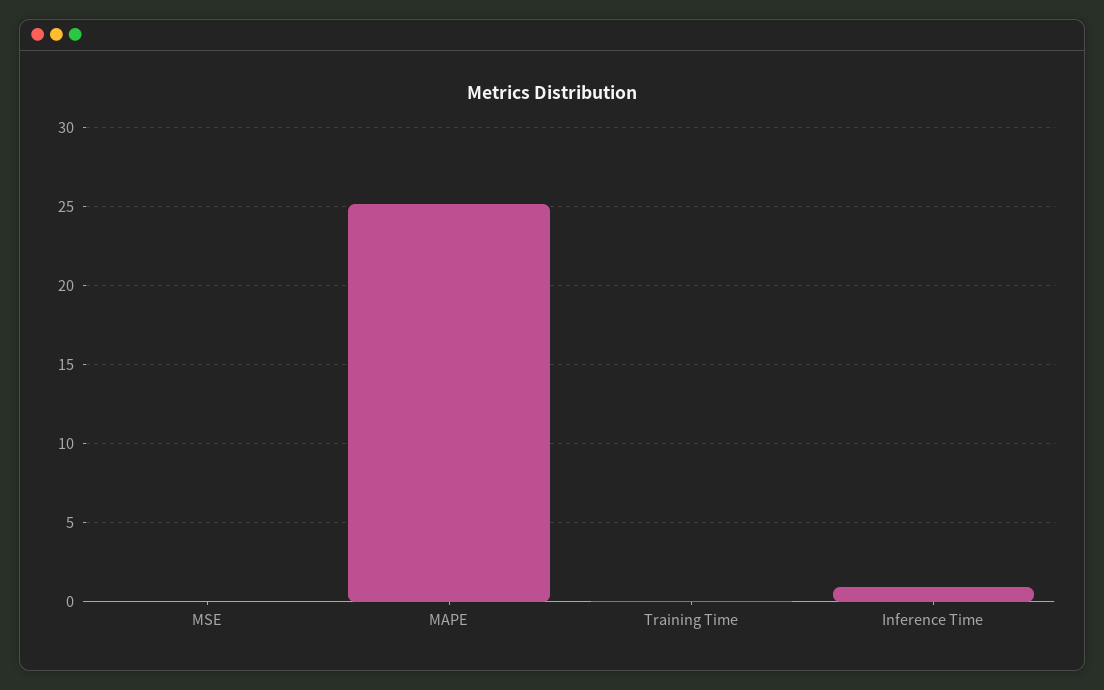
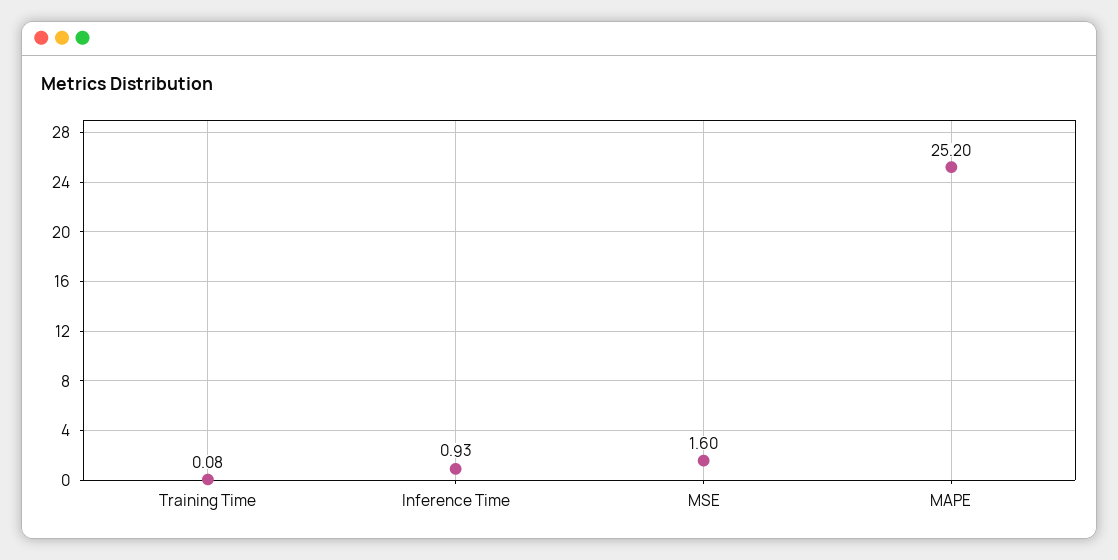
  {
-   "MSE": 0,
+   "MSE": 1.6,
    "MAPE": 25.2,
    "Training Time": 0.08,
    "Inference Time": 0.93
  }

